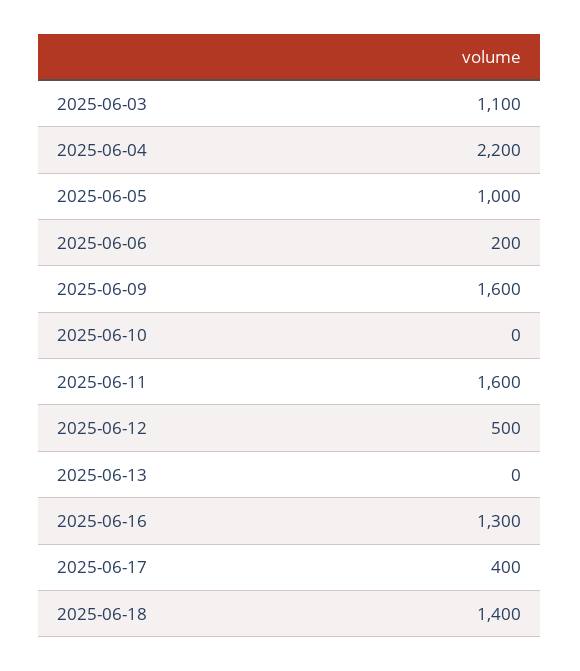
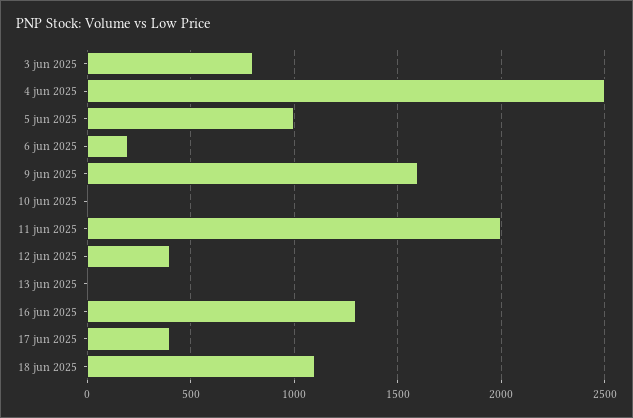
  {
-   "2025-06-03": 1100,
+   "2025-06-03": 800,
-   "2025-06-04": 2200,
+   "2025-06-04": 2500,
    "2025-06-05": 1000,
    "2025-06-06": 200,
    "2025-06-09": 1600,
    "2025-06-10": 0,
-   "2025-06-11": 1600,
+   "2025-06-11": 2000,
-   "2025-06-12": 500,
+   "2025-06-12": 400,
    "2025-06-13": 0,
    "2025-06-16": 1300,
    "2025-06-17": 400,
-   "2025-06-18": 1400
+   "2025-06-18": 1100
  }

